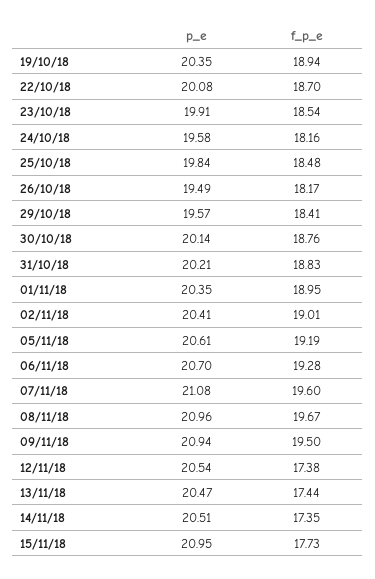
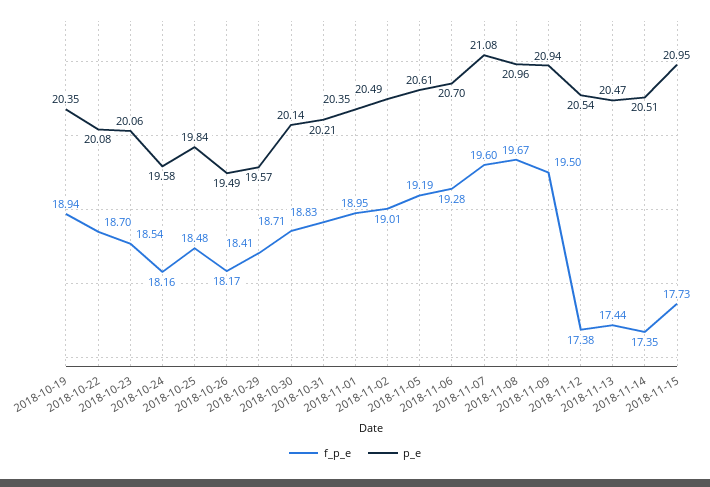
  {
    "p_e": {
      "19/10/18": 20.35,
      "22/10/18": 20.08,
-     "23/10/18": 19.91,
+     "23/10/18": 20.06,
      "24/10/18": 19.58,
      "25/10/18": 19.84,
      "26/10/18": 19.49,
      "29/10/18": 19.57,
      "30/10/18": 20.14,
      "31/10/18": 20.21,
      "01/11/18": 20.35,
-     "02/11/18": 20.41,
+     "02/11/18": 20.49,
      "05/11/18": 20.61,
      "06/11/18": 20.7,
      "07/11/18": 21.08,
      "08/11/18": 20.96,
      "09/11/18": 20.94,
      "12/11/18": 20.54,
      "13/11/18": 20.47,
      "14/11/18": 20.51,
      "15/11/18": 20.95
    },
    "f_p_e": {
      "19/10/18": 18.94,
      "22/10/18": 18.7,
      "23/10/18": 18.54,
      "24/10/18": 18.16,
      "25/10/18": 18.48,
      "26/10/18": 18.17,
      "29/10/18": 18.41,
-     "30/10/18": 18.76,
+     "30/10/18": 18.71,
      "31/10/18": 18.83,
      "01/11/18": 18.95,
      "02/11/18": 19.01,
      "05/11/18": 19.19,
      "06/11/18": 19.28,
      "07/11/18": 19.6,
      "08/11/18": 19.67,
      "09/11/18": 19.5,
      "12/11/18": 17.38,
      "13/11/18": 17.44,
      "14/11/18": 17.35,
      "15/11/18": 17.73
    }
  }

